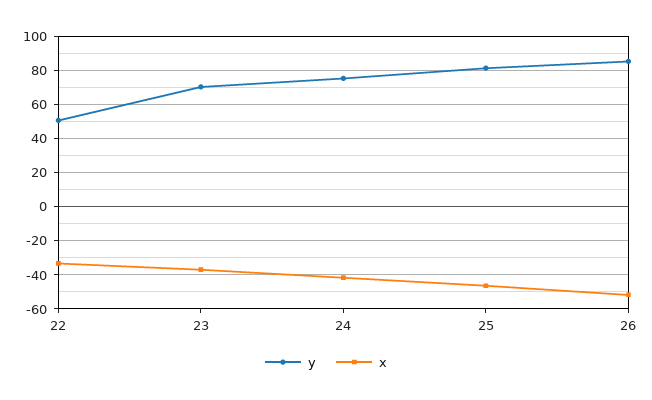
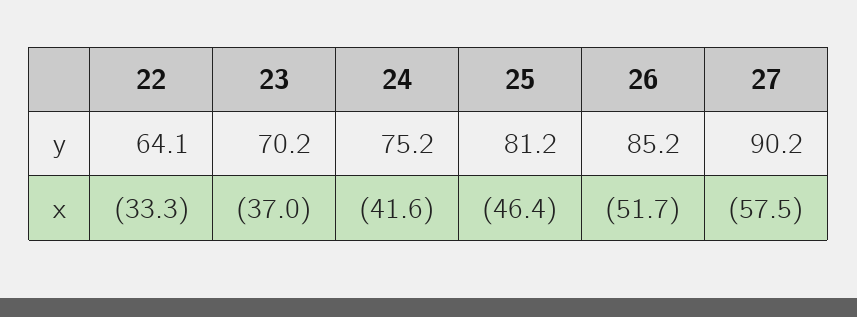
  {
    "y": {
-     "22": 50,
+     "22": 64.1,
      "23": 70.2,
      "24": 75.2,
      "25": 81.2,
-     "26": 85.2
+     "26": 85.2,
+     "27": 90.2
    },
    "x": {
      "22": -33.3,
      "23": -37,
      "24": -41.6,
      "25": -46.4,
-     "26": -51.7
+     "26": -51.7,
+     "27": -57.5
    }
  }

